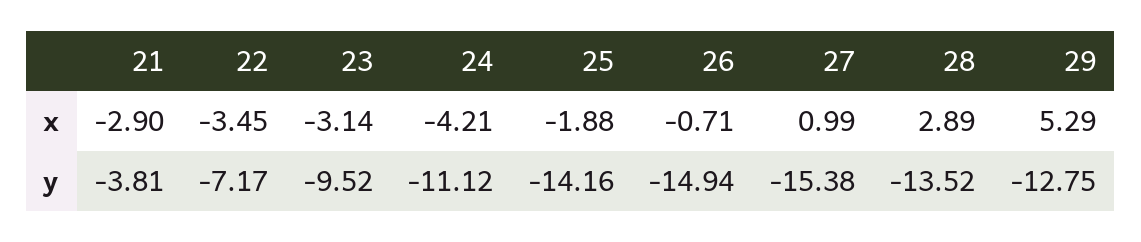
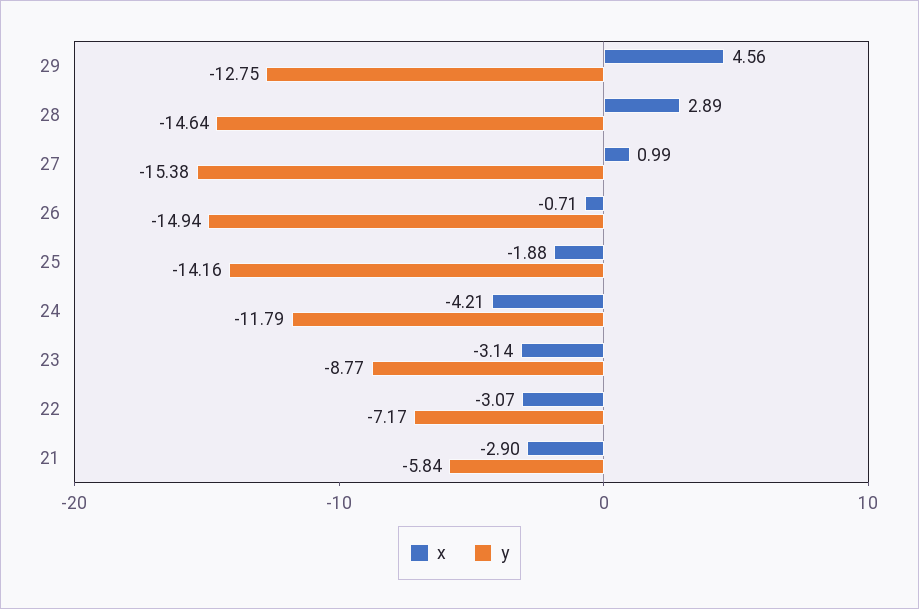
  {
    "x": {
      "21": -2.9,
-     "22": -3.45,
+     "22": -3.07,
      "23": -3.14,
      "24": -4.21,
      "25": -1.88,
      "26": -0.71,
      "27": 0.99,
      "28": 2.89,
-     "29": 5.29
+     "29": 4.56
    },
    "y": {
-     "21": -3.81,
+     "21": -5.84,
      "22": -7.17,
-     "23": -9.52,
+     "23": -8.77,
-     "24": -11.12,
+     "24": -11.79,
      "25": -14.16,
      "26": -14.94,
      "27": -15.38,
-     "28": -13.52,
+     "28": -14.64,
      "29": -12.75
    }
  }

